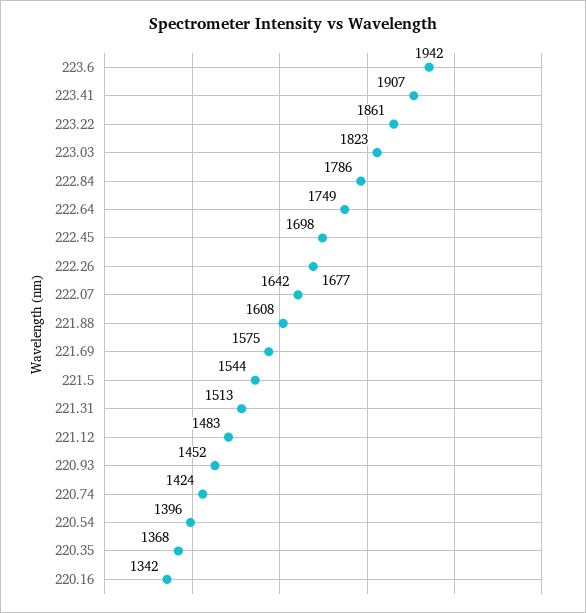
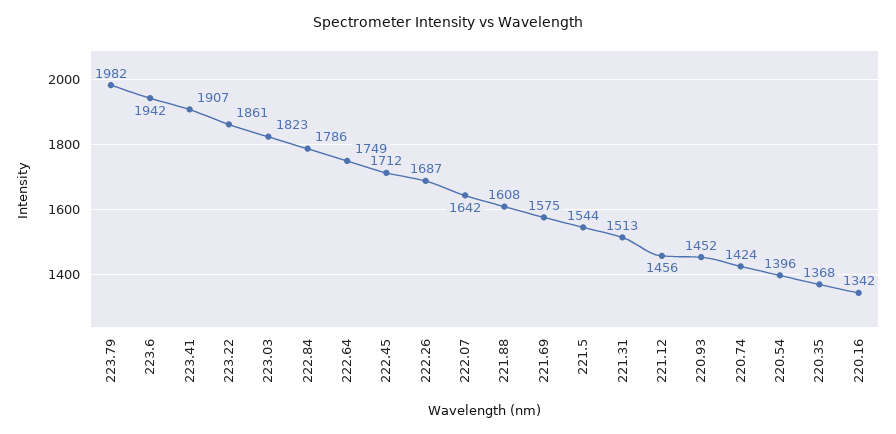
  {
    "223.6": 1942,
    "223.41": 1907,
    "223.22": 1861,
    "223.03": 1823,
    "222.84": 1786,
    "222.64": 1749,
-   "222.45": 1698,
+   "222.45": 1712,
-   "222.26": 1677,
+   "222.26": 1687,
    "222.07": 1642,
    "221.88": 1608,
    "221.69": 1575,
    "221.5": 1544,
    "221.31": 1513,
-   "221.12": 1483,
+   "221.12": 1456,
    "220.93": 1452,
    "220.74": 1424,
    "220.54": 1396,
    "220.35": 1368,
-   "220.16": 1342
+   "220.16": 1342,
+   "223.79": 1982
  }

